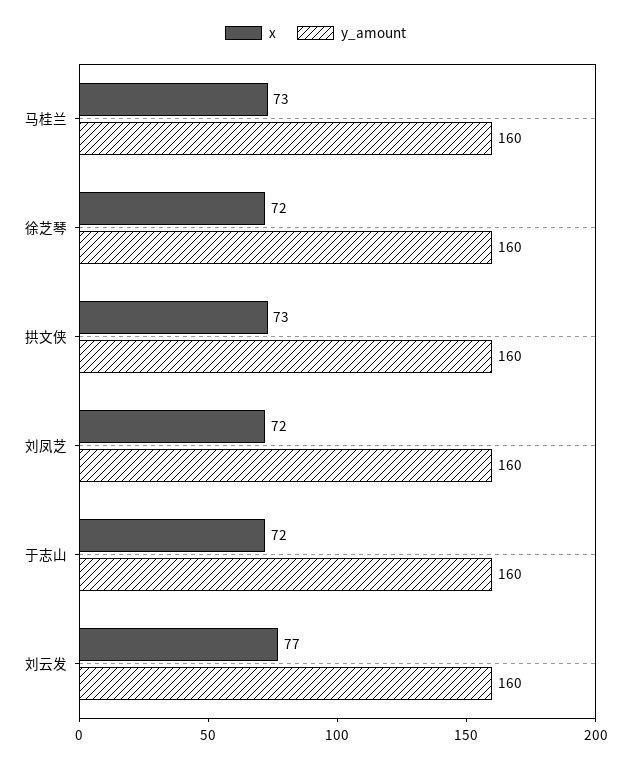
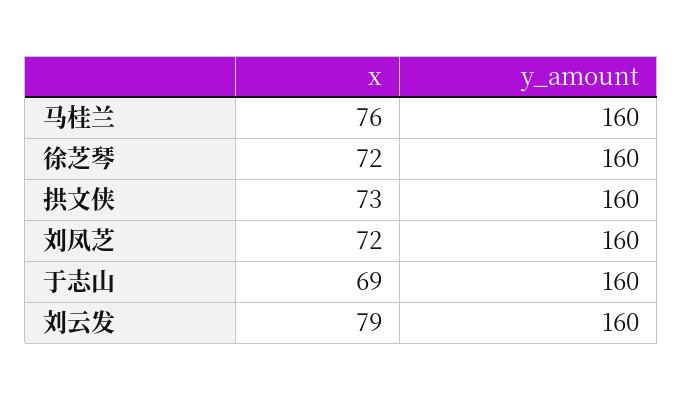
  {
    "x": {
-     "马桂兰": 73,
+     "马桂兰": 76,
      "徐芝琴": 72,
      "拱文侠": 73,
      "刘凤芝": 72,
-     "于志山": 72,
+     "于志山": 69,
-     "刘云发": 77
+     "刘云发": 79
    },
    "y_amount": {
      "马桂兰": 160,
      "徐芝琴": 160,
      "拱文侠": 160,
      "刘凤芝": 160,
      "于志山": 160,
      "刘云发": 160
    }
  }

